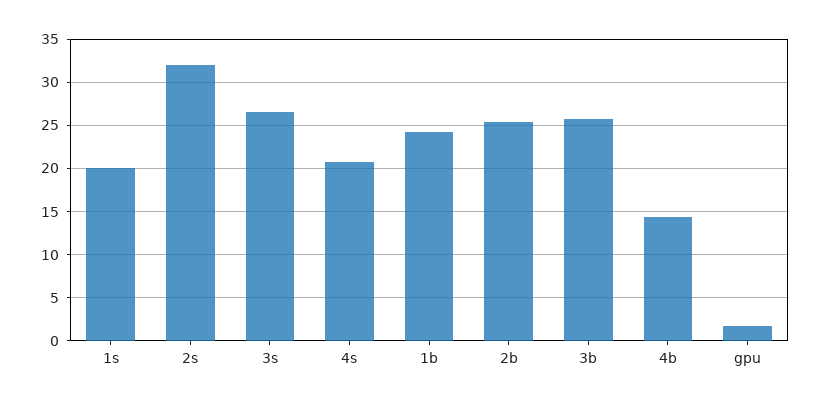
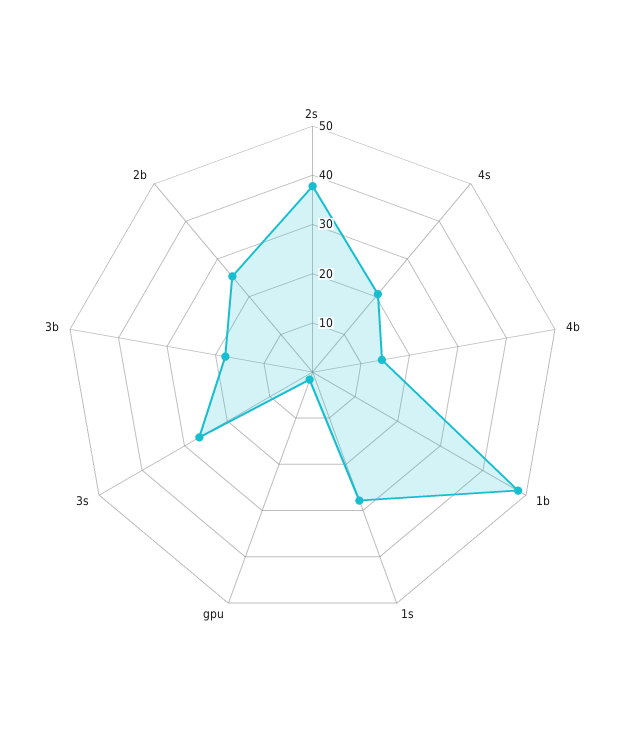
  {
-   "1s": 20,
+   "1s": 28,
-   "2s": 32,
+   "2s": 38,
    "3s": 27,
    "4s": 21,
-   "1b": 24,
+   "1b": 48,
    "2b": 25,
-   "3b": 26,
+   "3b": 18,
    "4b": 14,
    "gpu": 2
  }

